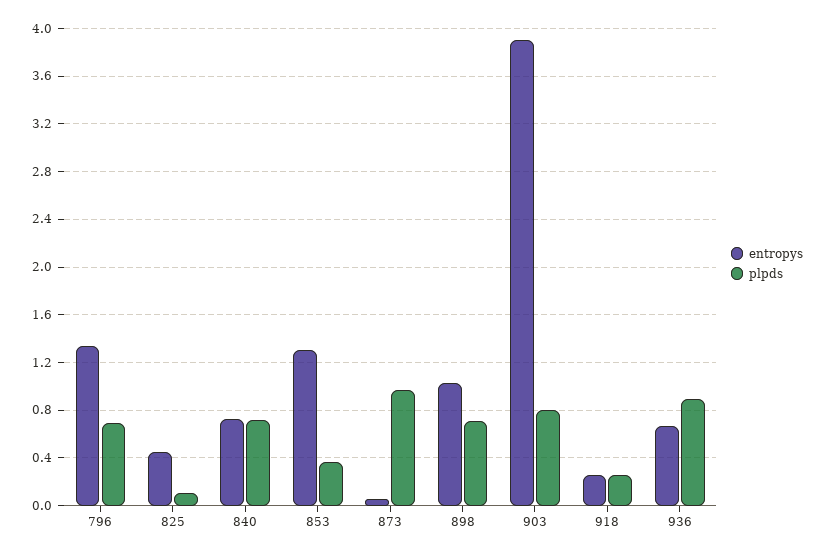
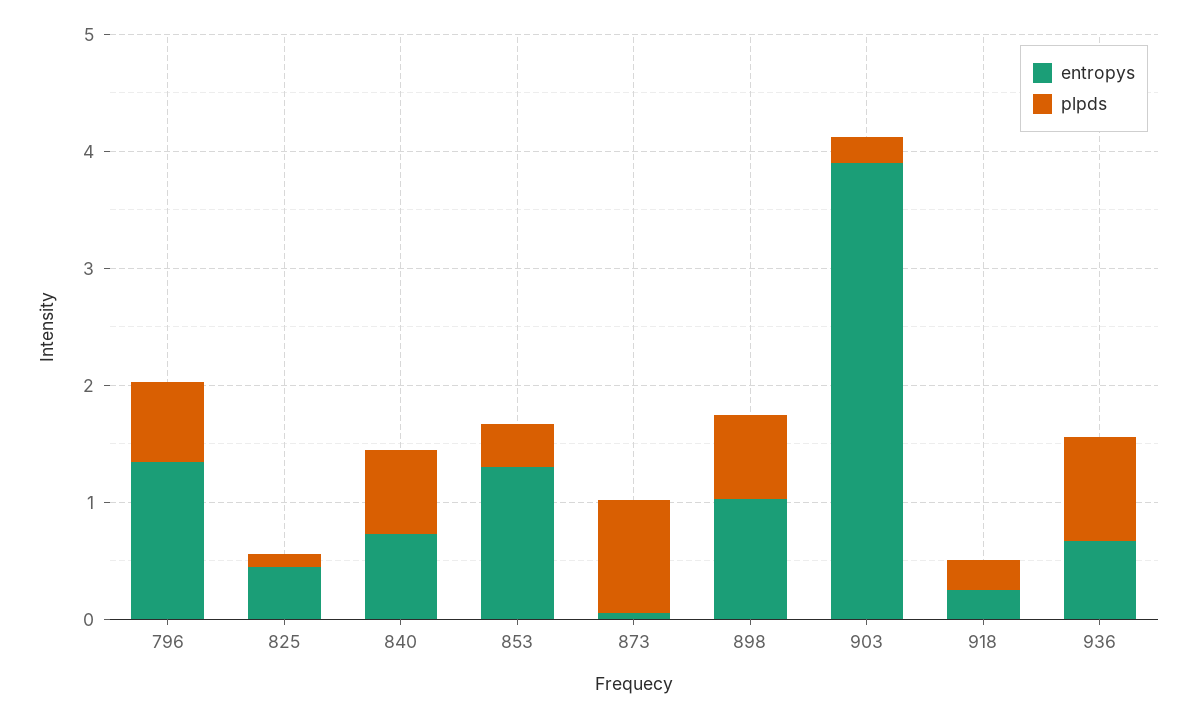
  {
    "entropys": {
      "796": 1.3,
      "825": 0.4,
      "840": 0.7,
      "853": 1.3,
      "873": 0.1,
      "898": 1,
      "903": 3.9,
      "918": 0.3,
      "936": 0.7
    },
    "plpds": {
      "796": 0.7,
      "825": 0.1,
      "840": 0.7,
      "853": 0.4,
      "873": 1,
      "898": 0.7,
-     "903": 0.8,
+     "903": 0.2,
      "918": 0.3,
      "936": 0.9
    }
  }

